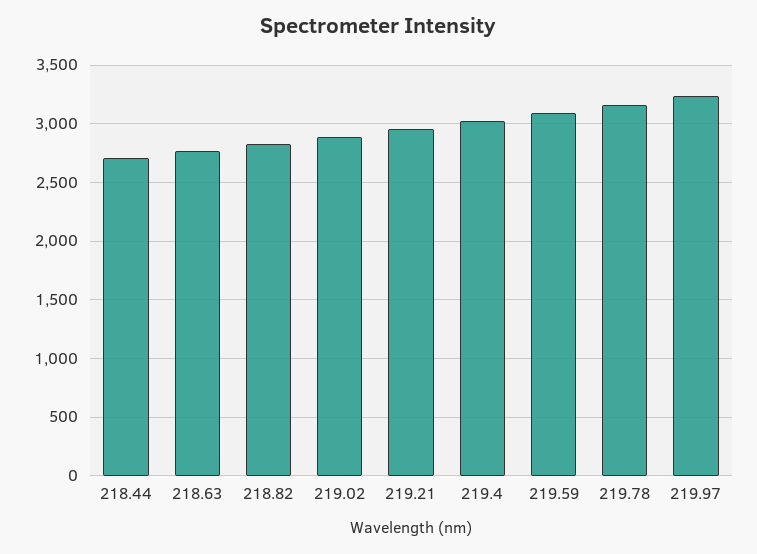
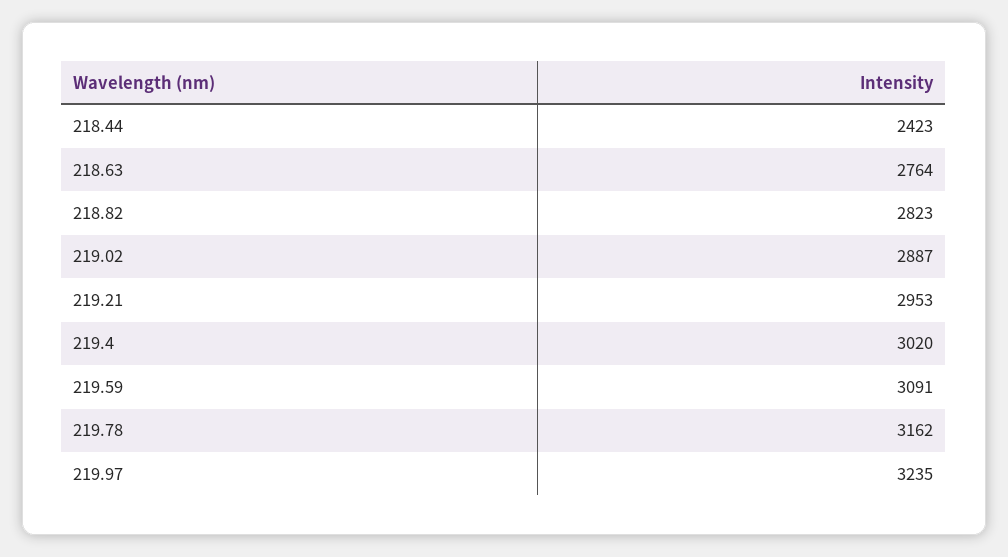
  {
-   "218.44": 2700,
+   "218.44": 2423,
    "218.63": 2764,
    "218.82": 2823,
    "219.02": 2887,
    "219.21": 2953,
    "219.4": 3020,
    "219.59": 3091,
    "219.78": 3162,
    "219.97": 3235
  }

